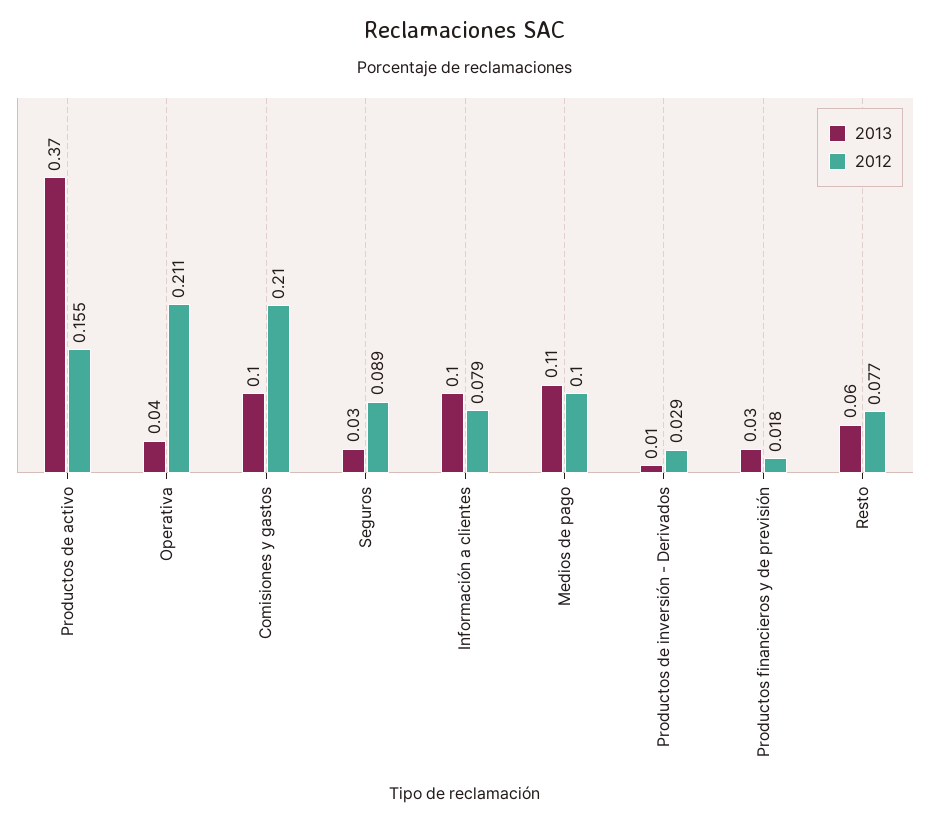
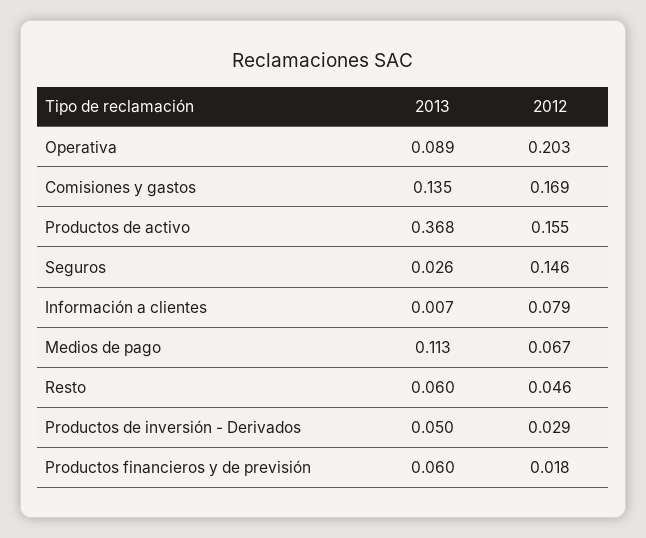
  {
    "2013": {
      "Productos de activo": 0.368,
-     "Operativa": 0.04,
+     "Operativa": 0.089,
-     "Comisiones y gastos": 0.1,
+     "Comisiones y gastos": 0.135,
      "Seguros": 0.026,
-     "Información a clientes": 0.1,
+     "Información a clientes": 0.007,
      "Medios de pago": 0.113,
-     "Productos de inversión - Derivados": 0.01,
+     "Productos de inversión - Derivados": 0.05,
-     "Productos financieros y de previsión": 0.03,
+     "Productos financieros y de previsión": 0.06,
      "Resto": 0.06
    },
    "2012": {
      "Productos de activo": 0.155,
-     "Operativa": 0.211,
+     "Operativa": 0.203,
-     "Comisiones y gastos": 0.21,
+     "Comisiones y gastos": 0.169,
-     "Seguros": 0.089,
+     "Seguros": 0.146,
      "Información a clientes": 0.079,
-     "Medios de pago": 0.1,
+     "Medios de pago": 0.067,
      "Productos de inversión - Derivados": 0.029,
      "Productos financieros y de previsión": 0.018,
-     "Resto": 0.077
+     "Resto": 0.046
    }
  }

